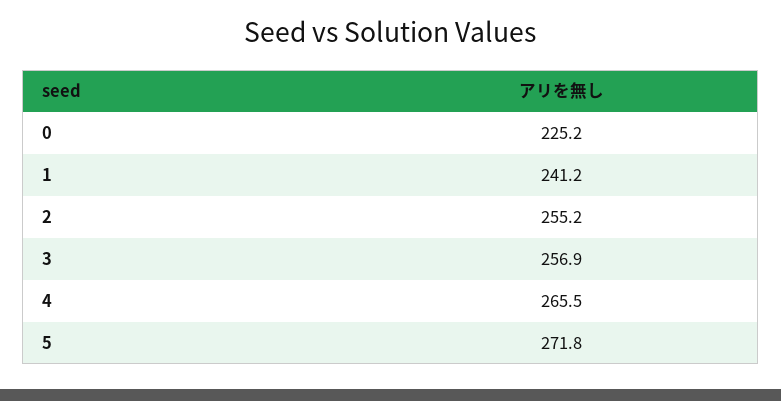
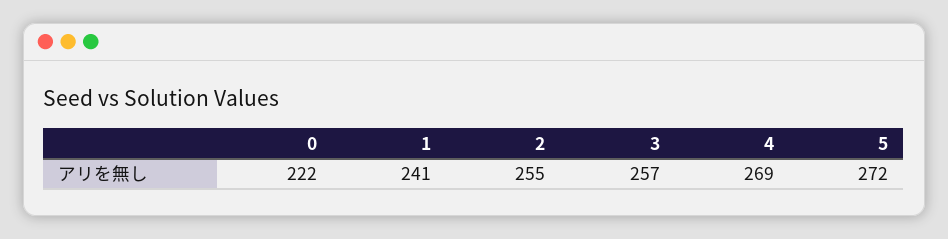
  {
-   "0": 225.2,
+   "0": 222,
    "1": 241.2,
    "2": 255.2,
    "3": 256.9,
-   "4": 265.5,
+   "4": 269,
    "5": 271.8
  }

